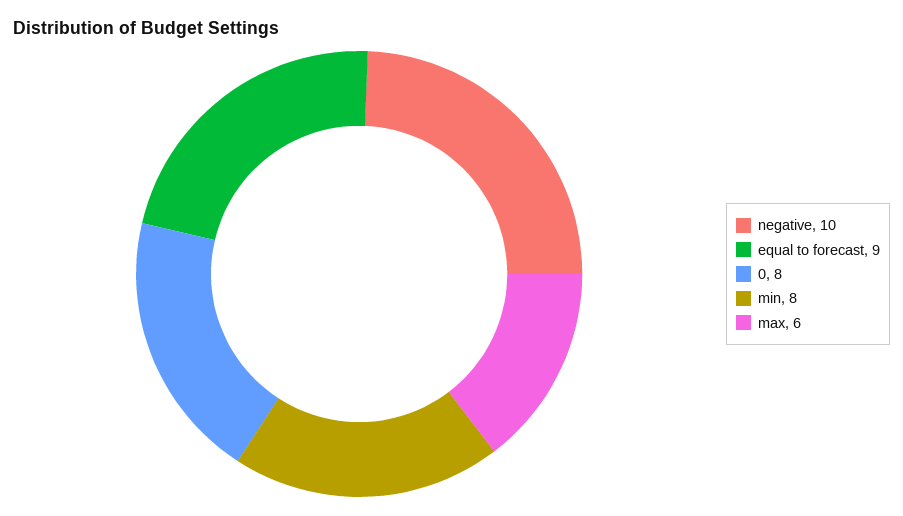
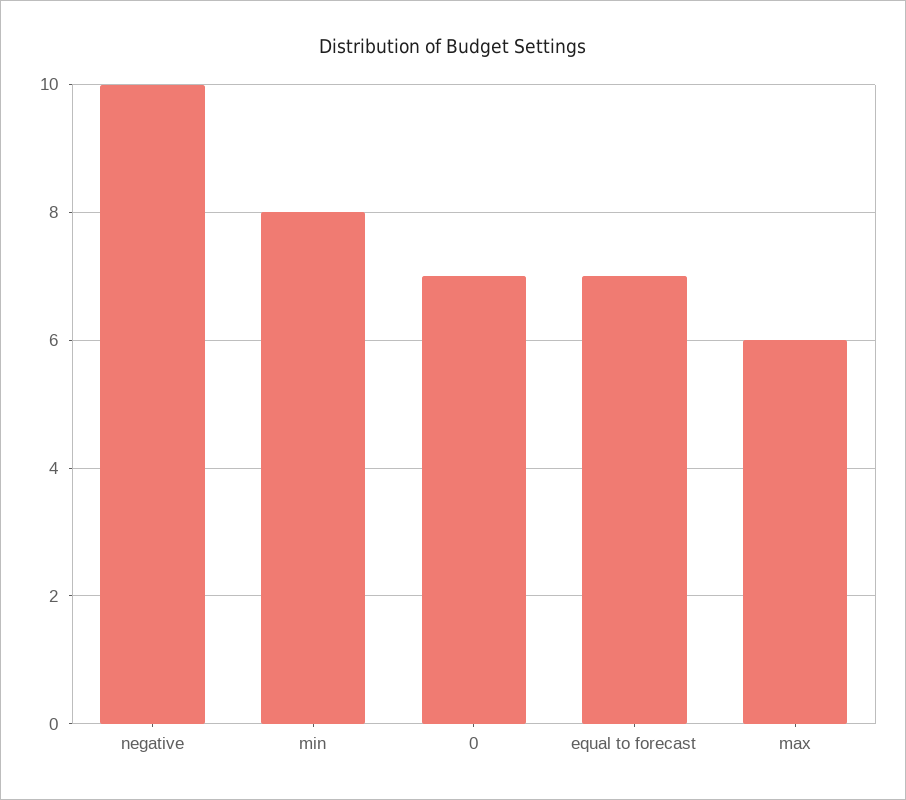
  {
    "negative": 10,
-   "equal to forecast": 9,
+   "equal to forecast": 7,
-   "0": 8,
+   "0": 7,
    "min": 8,
    "max": 6
  }

